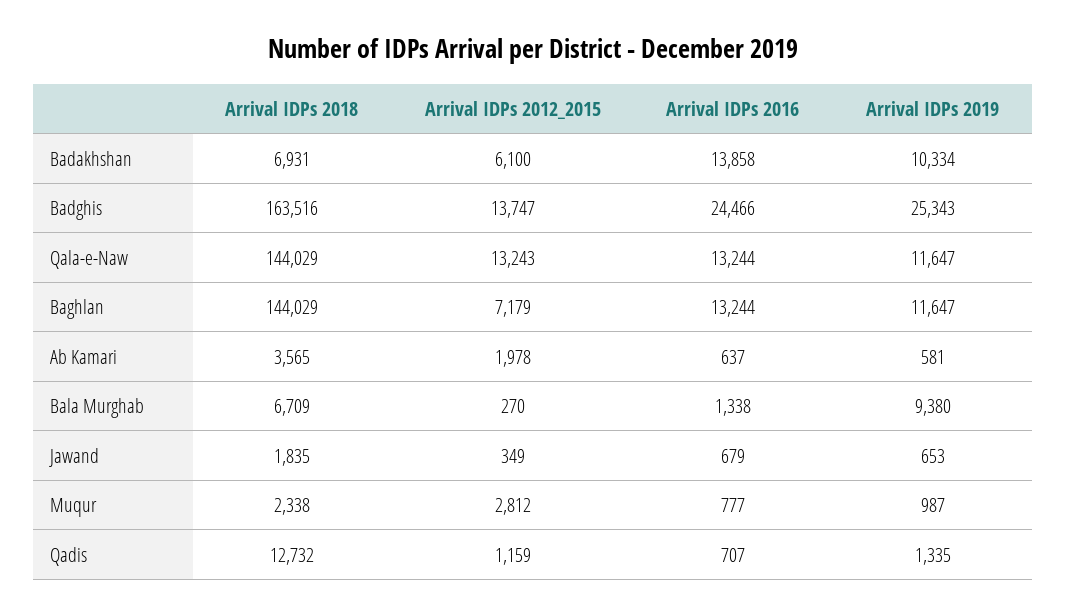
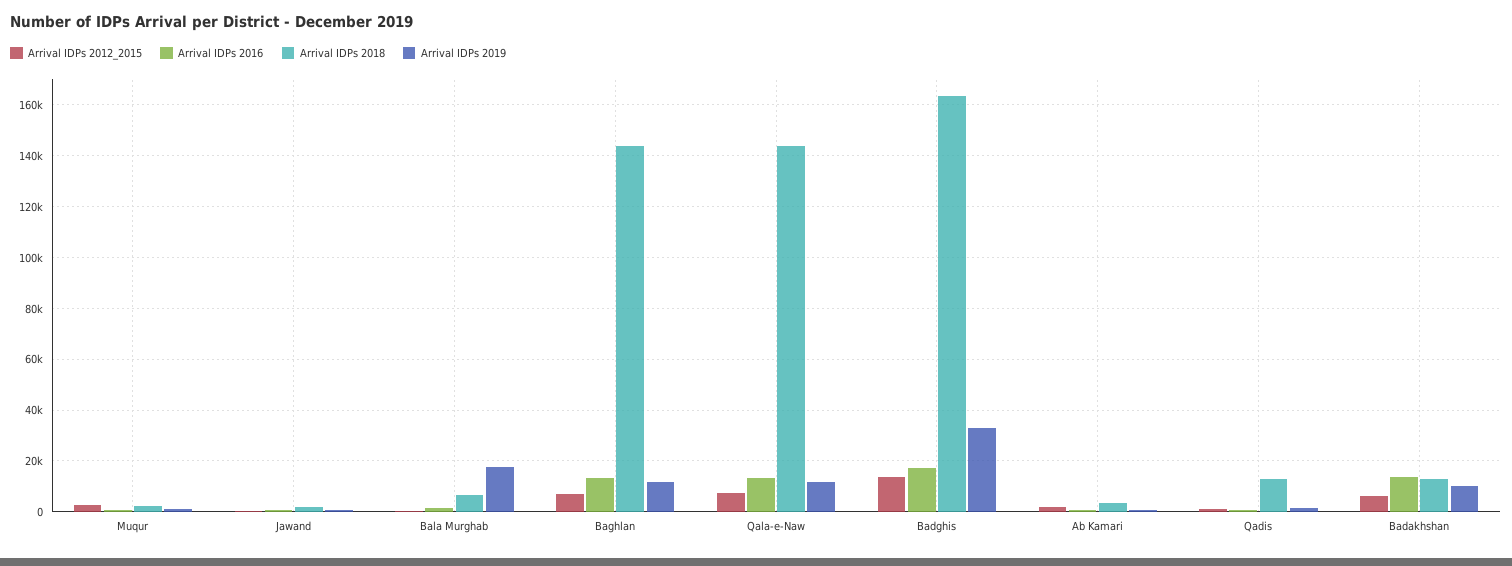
  {
    "Arrival IDPs 2018": {
-     "Badakhshan": 6931,
+     "Badakhshan": 12500,
      "Badghis": 163516,
      "Qala-e-Naw": 144029,
      "Baghlan": 144029,
      "Ab Kamari": 3565,
      "Bala Murghab": 6709,
      "Jawand": 1835,
      "Muqur": 2338,
      "Qadis": 12732
    },
    "Arrival IDPs 2012_2015": {
      "Badakhshan": 6100,
      "Badghis": 13747,
-     "Qala-e-Naw": 13243,
+     "Qala-e-Naw": 7500,
      "Baghlan": 7179,
      "Ab Kamari": 1978,
      "Bala Murghab": 270,
      "Jawand": 349,
      "Muqur": 2812,
      "Qadis": 1159
    },
    "Arrival IDPs 2016": {
      "Badakhshan": 13858,
-     "Badghis": 24466,
+     "Badghis": 17500,
      "Qala-e-Naw": 13244,
      "Baghlan": 13244,
      "Ab Kamari": 637,
      "Bala Murghab": 1338,
      "Jawand": 679,
      "Muqur": 777,
      "Qadis": 707
    },
    "Arrival IDPs 2019": {
      "Badakhshan": 10334,
-     "Badghis": 25343,
+     "Badghis": 32500,
      "Qala-e-Naw": 11647,
      "Baghlan": 11647,
      "Ab Kamari": 581,
-     "Bala Murghab": 9380,
+     "Bala Murghab": 17500,
      "Jawand": 653,
      "Muqur": 987,
      "Qadis": 1335
    }
  }

